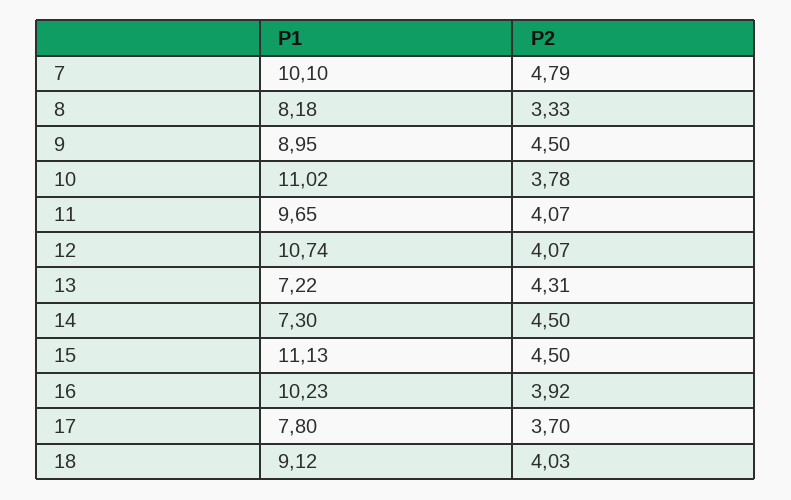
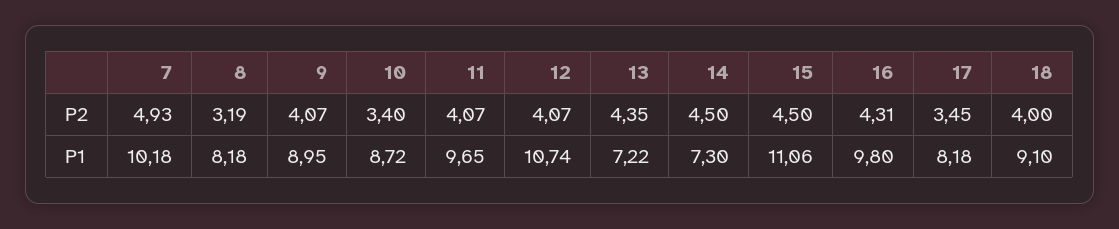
  {
    "P1": {
-     "7": 10.1,
+     "7": 10.18,
      "8": 8.18,
      "9": 8.95,
-     "10": 11.02,
+     "10": 8.72,
      "11": 9.65,
      "12": 10.74,
      "13": 7.22,
      "14": 7.3,
-     "15": 11.13,
+     "15": 11.06,
-     "16": 10.23,
+     "16": 9.8,
-     "17": 7.8,
+     "17": 8.18,
-     "18": 9.12
+     "18": 9.1
    },
    "P2": {
-     "7": 4.79,
+     "7": 4.93,
-     "8": 3.33,
+     "8": 3.19,
-     "9": 4.5,
+     "9": 4.07,
-     "10": 3.78,
+     "10": 3.4,
      "11": 4.07,
      "12": 4.07,
-     "13": 4.31,
+     "13": 4.35,
      "14": 4.5,
      "15": 4.5,
-     "16": 3.92,
+     "16": 4.31,
-     "17": 3.7,
+     "17": 3.45,
-     "18": 4.03
+     "18": 4
    }
  }

